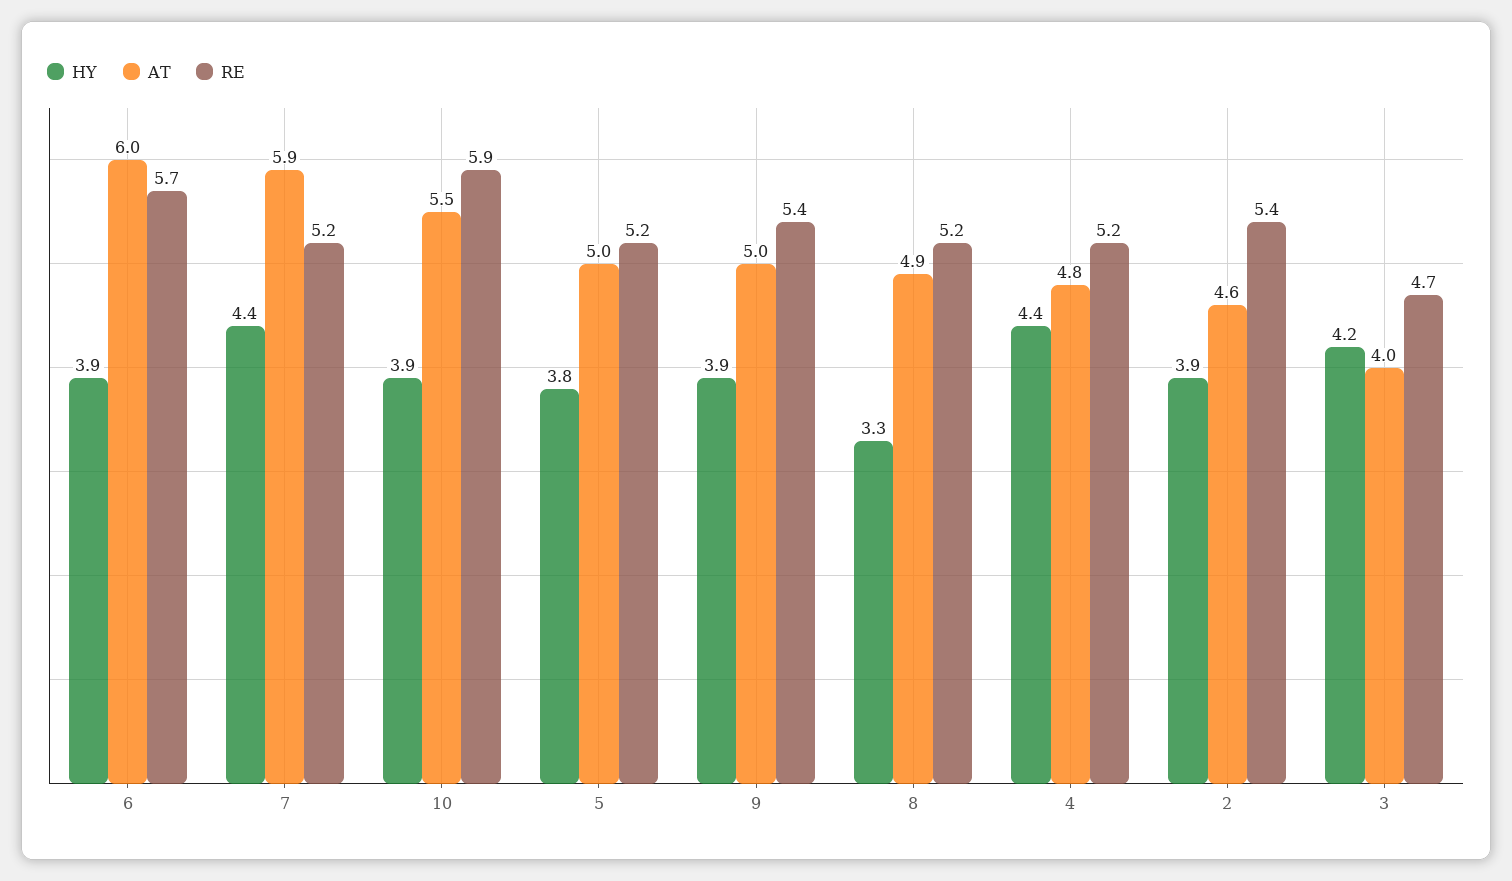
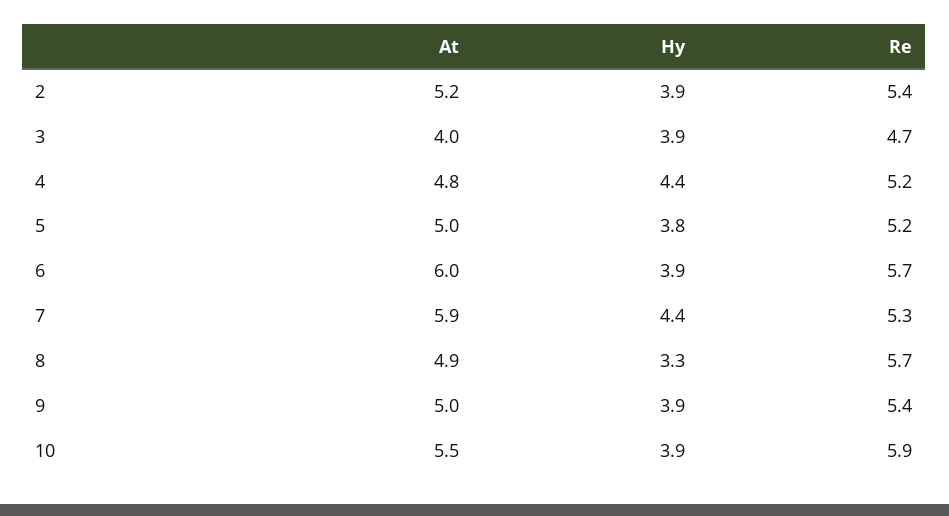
  {
    "HY": {
      "6": 3.9,
      "7": 4.4,
      "10": 3.9,
      "5": 3.8,
      "9": 3.9,
      "8": 3.3,
      "4": 4.4,
      "2": 3.9,
-     "3": 4.2
+     "3": 3.9
    },
    "AT": {
      "6": 6,
      "7": 5.9,
      "10": 5.5,
      "5": 5,
      "9": 5,
      "8": 4.9,
      "4": 4.8,
-     "2": 4.6,
+     "2": 5.2,
      "3": 4
    },
    "RE": {
      "6": 5.7,
-     "7": 5.2,
+     "7": 5.3,
      "10": 5.9,
      "5": 5.2,
      "9": 5.4,
-     "8": 5.2,
+     "8": 5.7,
      "4": 5.2,
      "2": 5.4,
      "3": 4.7
    }
  }

